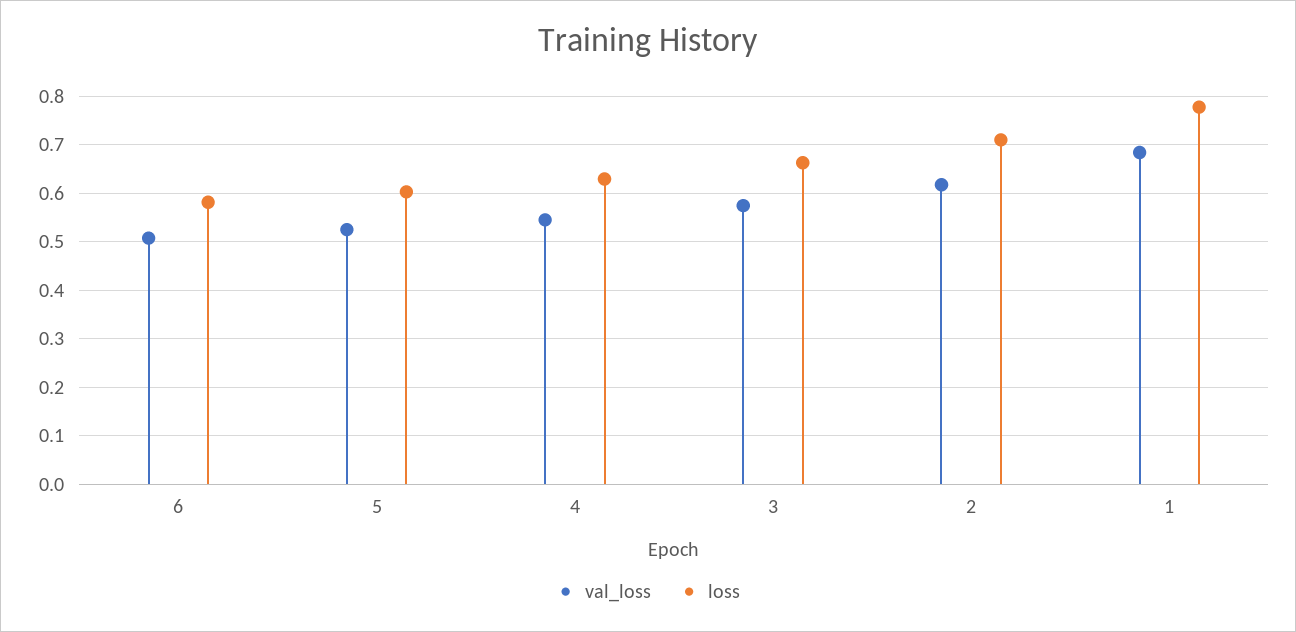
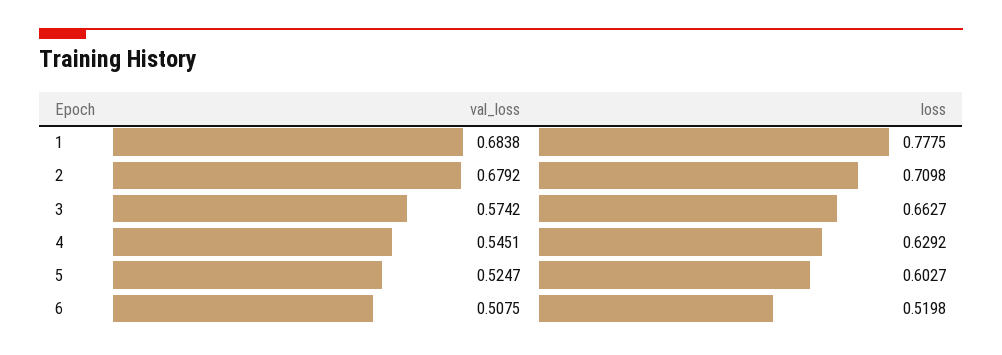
  {
    "val_loss": {
      "6": 0.5075,
      "5": 0.5247,
      "4": 0.5451,
      "3": 0.5742,
-     "2": 0.62,
+     "2": 0.6792,
      "1": 0.6838
    },
    "loss": {
-     "6": 0.58,
+     "6": 0.5198,
      "5": 0.6027,
      "4": 0.6292,
      "3": 0.6627,
      "2": 0.7098,
      "1": 0.7775
    }
  }

